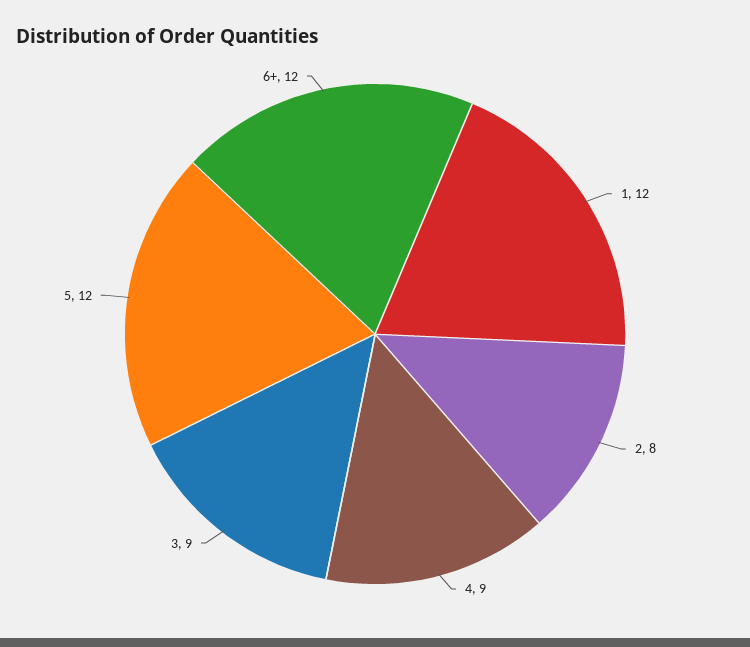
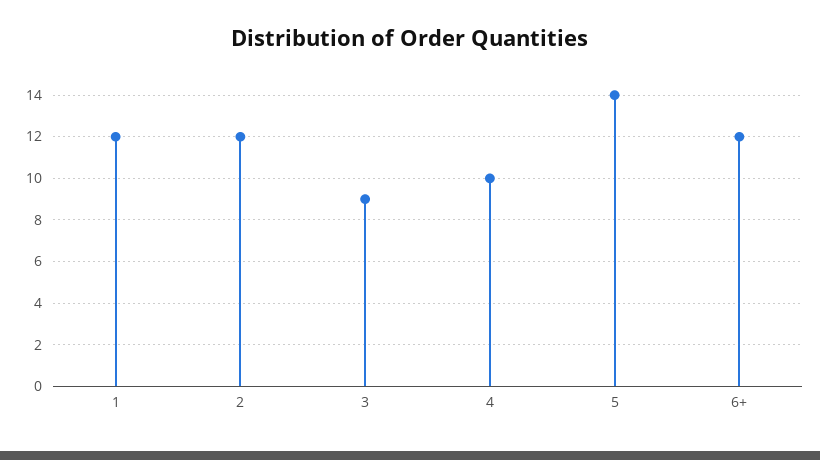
  {
    "1": 12,
-   "2": 8,
+   "2": 12,
-   "4": 9,
+   "4": 10,
    "3": 9,
-   "5": 12,
+   "5": 14,
    "6+": 12
  }

